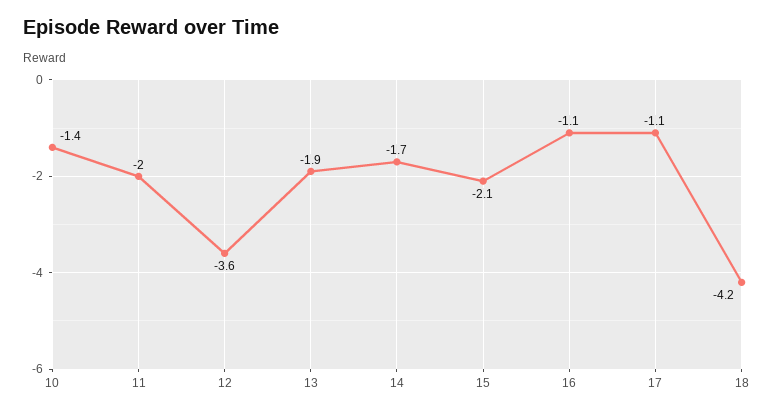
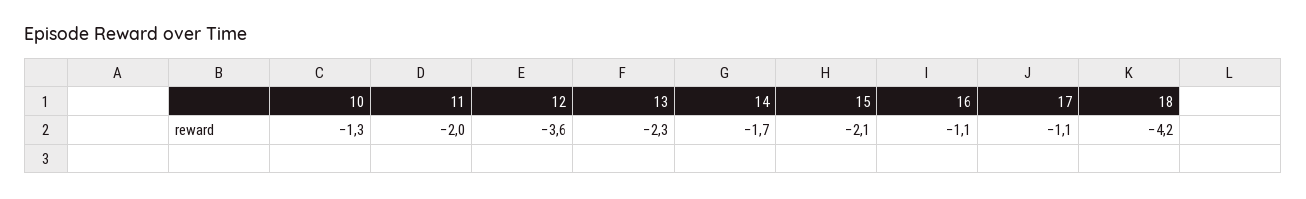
  {
-   "10": -1.4,
+   "10": -1.3,
    "11": -2,
    "12": -3.6,
-   "13": -1.9,
+   "13": -2.3,
    "14": -1.7,
    "15": -2.1,
    "16": -1.1,
    "17": -1.1,
    "18": -4.2
  }

